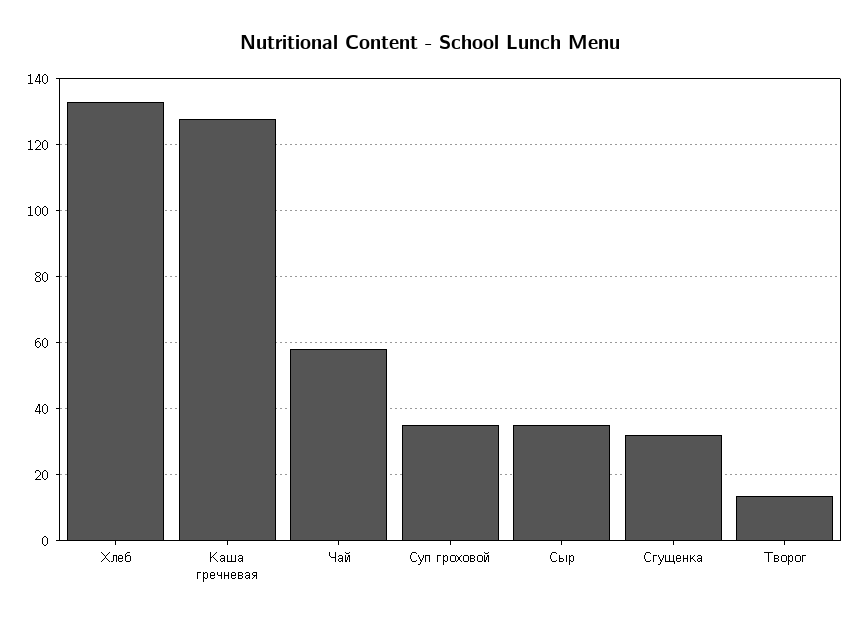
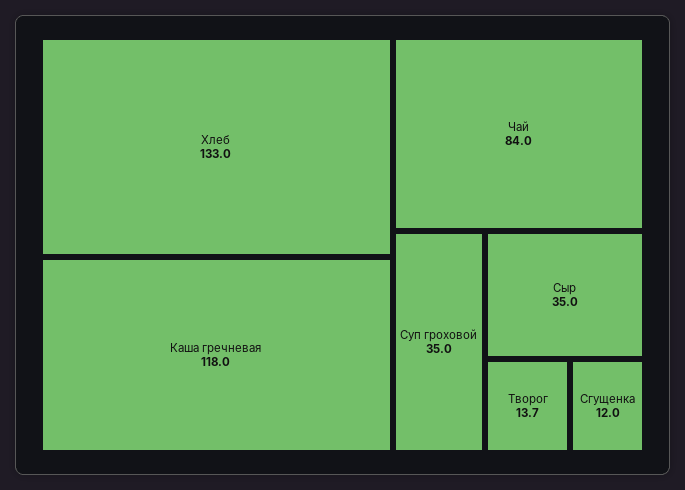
  {
    "Хлеб": 133,
-   "Каша гречневая": 128,
+   "Каша гречневая": 118,
-   "Чай": 58,
+   "Чай": 84,
    "Суп гроховой": 35,
    "Сыр": 35,
-   "Сгущенка": 32,
+   "Сгущенка": 12,
    "Творог": 13.7
  }

